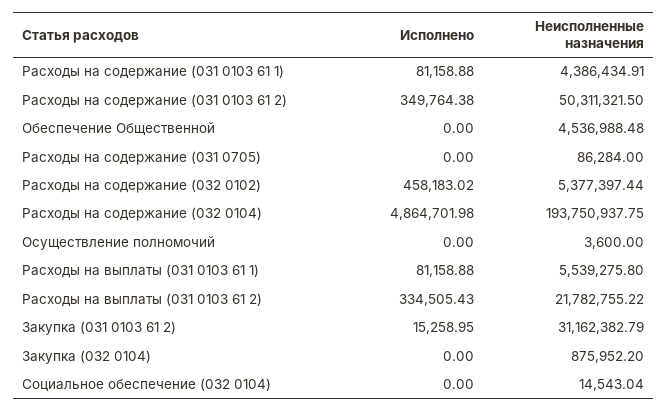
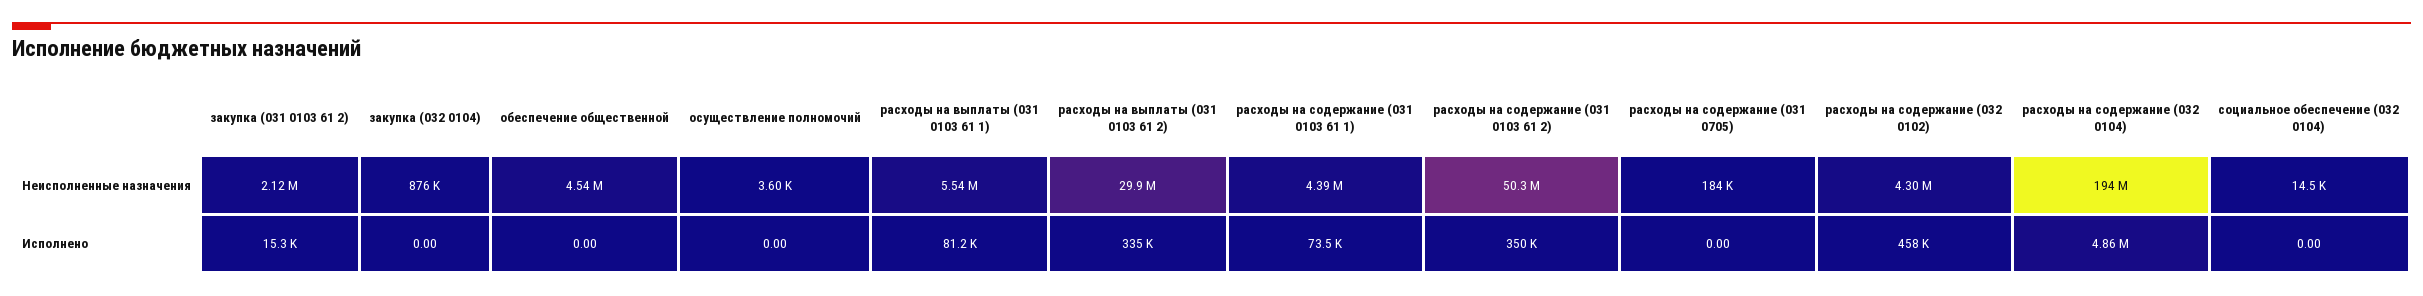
  {
    "Исполнено": {
-     "Расходы на содержание (031 0103 61 1)": 81158.88,
+     "Расходы на содержание (031 0103 61 1)": 73500,
      "Расходы на содержание (031 0103 61 2)": 349764.38,
      "Обеспечение Общественной": 0,
      "Расходы на содержание (031 0705)": 0,
      "Расходы на содержание (032 0102)": 458183.02,
      "Расходы на содержание (032 0104)": 4864701.98,
      "Осуществление полномочий": 0,
      "Расходы на выплаты (031 0103 61 1)": 81158.88,
      "Расходы на выплаты (031 0103 61 2)": 334505.43,
      "Закупка (031 0103 61 2)": 15258.95,
      "Закупка (032 0104)": 0,
      "Социальное обеспечение (032 0104)": 0
    },
    "Неисполненные назначения": {
      "Расходы на содержание (031 0103 61 1)": 4386434.91,
      "Расходы на содержание (031 0103 61 2)": 50311321.5,
      "Обеспечение Общественной": 4536988.48,
-     "Расходы на содержание (031 0705)": 86284,
+     "Расходы на содержание (031 0705)": 184000,
-     "Расходы на содержание (032 0102)": 5377397.44,
+     "Расходы на содержание (032 0102)": 4300000,
      "Расходы на содержание (032 0104)": 193750937.75,
      "Осуществление полномочий": 3600,
      "Расходы на выплаты (031 0103 61 1)": 5539275.8,
-     "Расходы на выплаты (031 0103 61 2)": 21782755.22,
+     "Расходы на выплаты (031 0103 61 2)": 29900000,
-     "Закупка (031 0103 61 2)": 31162382.79,
+     "Закупка (031 0103 61 2)": 2120000,
      "Закупка (032 0104)": 875952.2,
      "Социальное обеспечение (032 0104)": 14543.04
    }
  }

